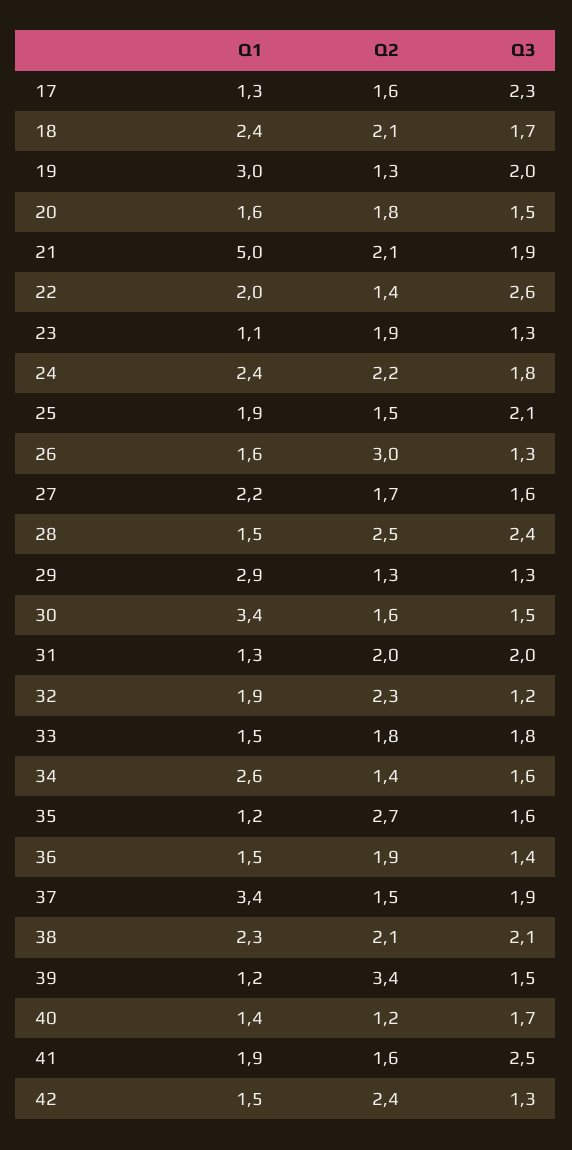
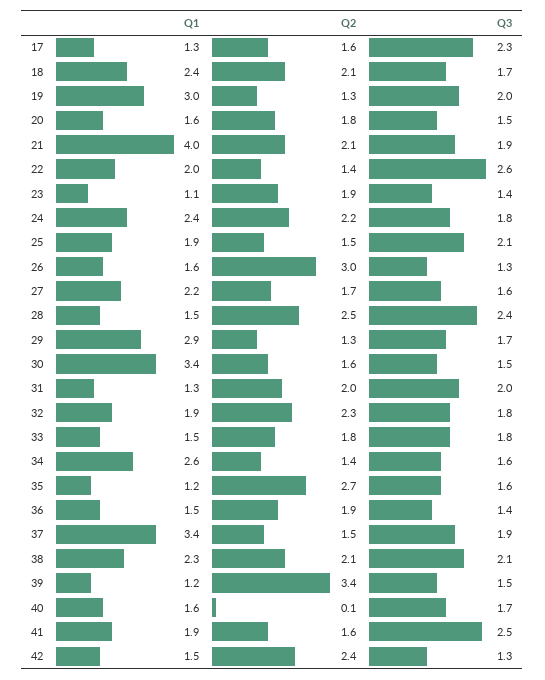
  {
    "Q1": {
      "17": 1.3,
      "18": 2.4,
      "19": 3,
      "20": 1.6,
-     "21": 5,
+     "21": 4,
      "22": 2,
      "23": 1.1,
      "24": 2.4,
      "25": 1.9,
      "26": 1.6,
      "27": 2.2,
      "28": 1.5,
      "29": 2.9,
      "30": 3.4,
      "31": 1.3,
      "32": 1.9,
      "33": 1.5,
      "34": 2.6,
      "35": 1.2,
      "36": 1.5,
      "37": 3.4,
      "38": 2.3,
      "39": 1.2,
-     "40": 1.4,
+     "40": 1.6,
      "41": 1.9,
      "42": 1.5
    },
    "Q2": {
      "17": 1.6,
      "18": 2.1,
      "19": 1.3,
      "20": 1.8,
      "21": 2.1,
      "22": 1.4,
      "23": 1.9,
      "24": 2.2,
      "25": 1.5,
      "26": 3,
      "27": 1.7,
      "28": 2.5,
      "29": 1.3,
      "30": 1.6,
      "31": 2,
      "32": 2.3,
      "33": 1.8,
      "34": 1.4,
      "35": 2.7,
      "36": 1.9,
      "37": 1.5,
      "38": 2.1,
      "39": 3.4,
-     "40": 1.2,
+     "40": 0.1,
      "41": 1.6,
      "42": 2.4
    },
    "Q3": {
      "17": 2.3,
      "18": 1.7,
      "19": 2,
      "20": 1.5,
      "21": 1.9,
      "22": 2.6,
-     "23": 1.3,
+     "23": 1.4,
      "24": 1.8,
      "25": 2.1,
      "26": 1.3,
      "27": 1.6,
      "28": 2.4,
-     "29": 1.3,
+     "29": 1.7,
      "30": 1.5,
      "31": 2,
-     "32": 1.2,
+     "32": 1.8,
      "33": 1.8,
      "34": 1.6,
      "35": 1.6,
      "36": 1.4,
      "37": 1.9,
      "38": 2.1,
      "39": 1.5,
      "40": 1.7,
      "41": 2.5,
      "42": 1.3
    }
  }

